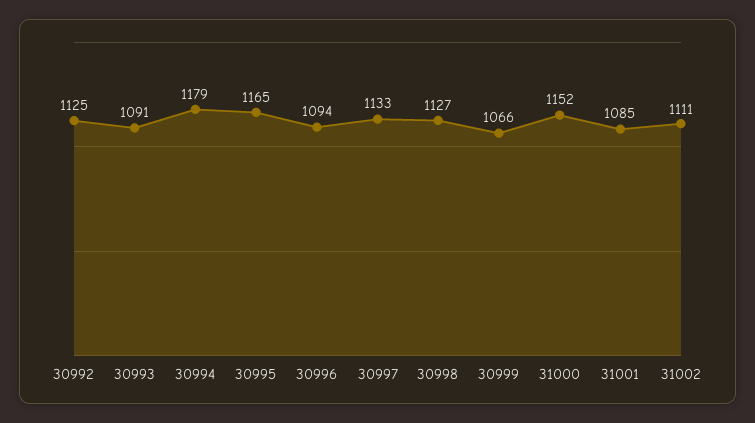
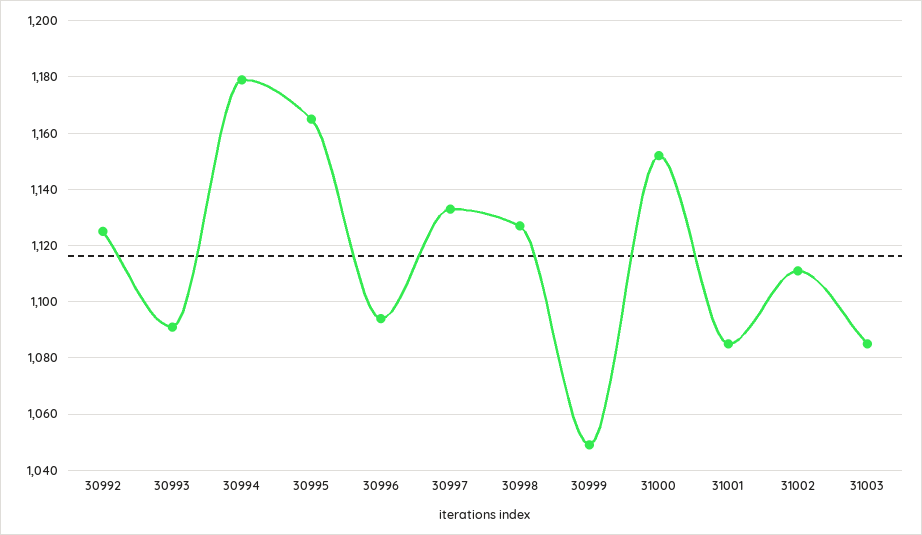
  {
    "30992": 1125,
    "30993": 1091,
    "30994": 1179,
    "30995": 1165,
    "30996": 1094,
    "30997": 1133,
    "30998": 1127,
-   "30999": 1066,
+   "30999": 1050,
    "31000": 1152,
    "31001": 1085,
-   "31002": 1111
+   "31002": 1111,
+   "31003": 1085
  }

